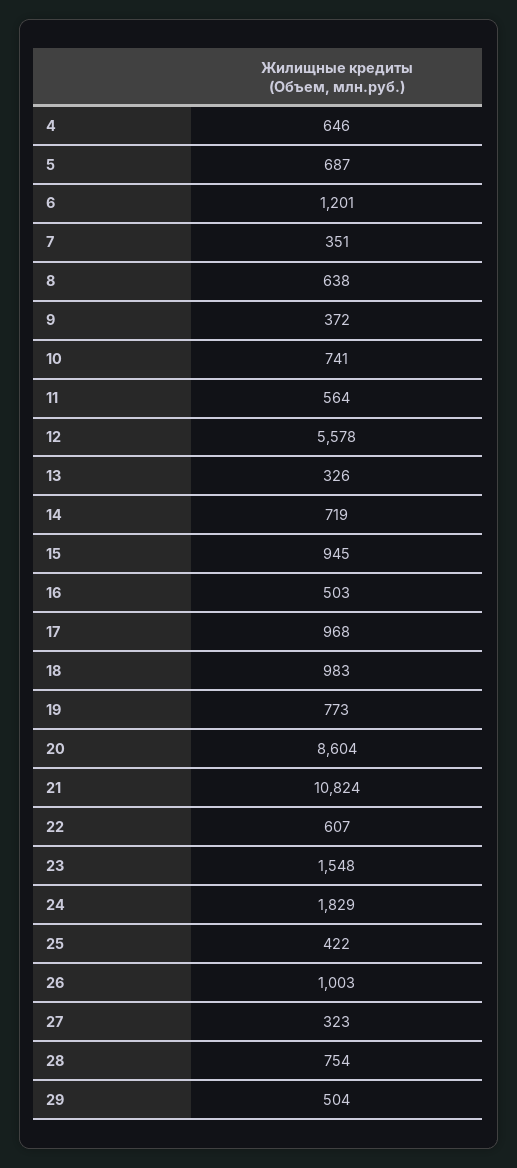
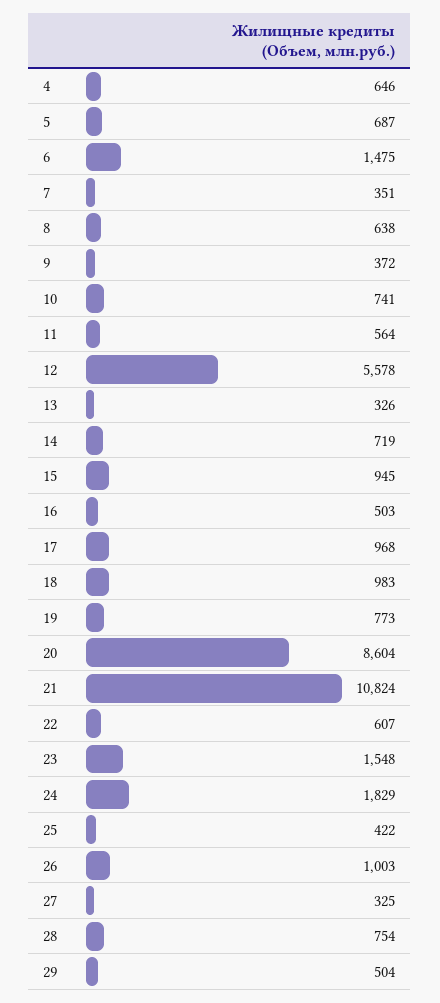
  {
    "4": 646,
    "5": 687,
-   "6": 1201,
+   "6": 1475,
    "7": 351,
    "8": 638,
    "9": 372,
    "10": 741,
    "11": 564,
    "12": 5578,
    "13": 326,
    "14": 719,
    "15": 945,
    "16": 503,
    "17": 968,
    "18": 983,
    "19": 773,
    "20": 8604,
    "21": 10824,
    "22": 607,
    "23": 1548,
    "24": 1829,
    "25": 422,
    "26": 1003,
-   "27": 323,
+   "27": 325,
    "28": 754,
    "29": 504
  }

